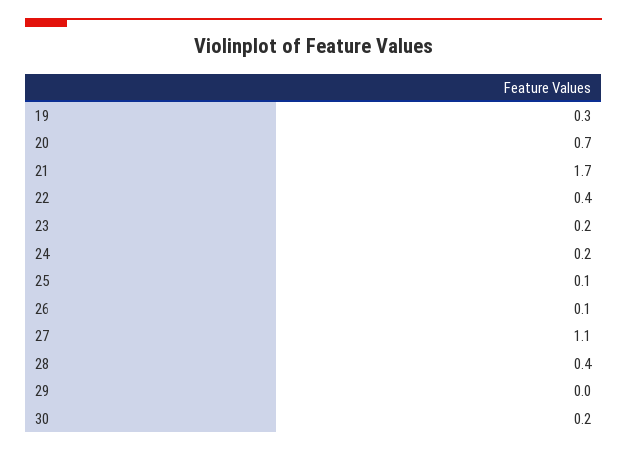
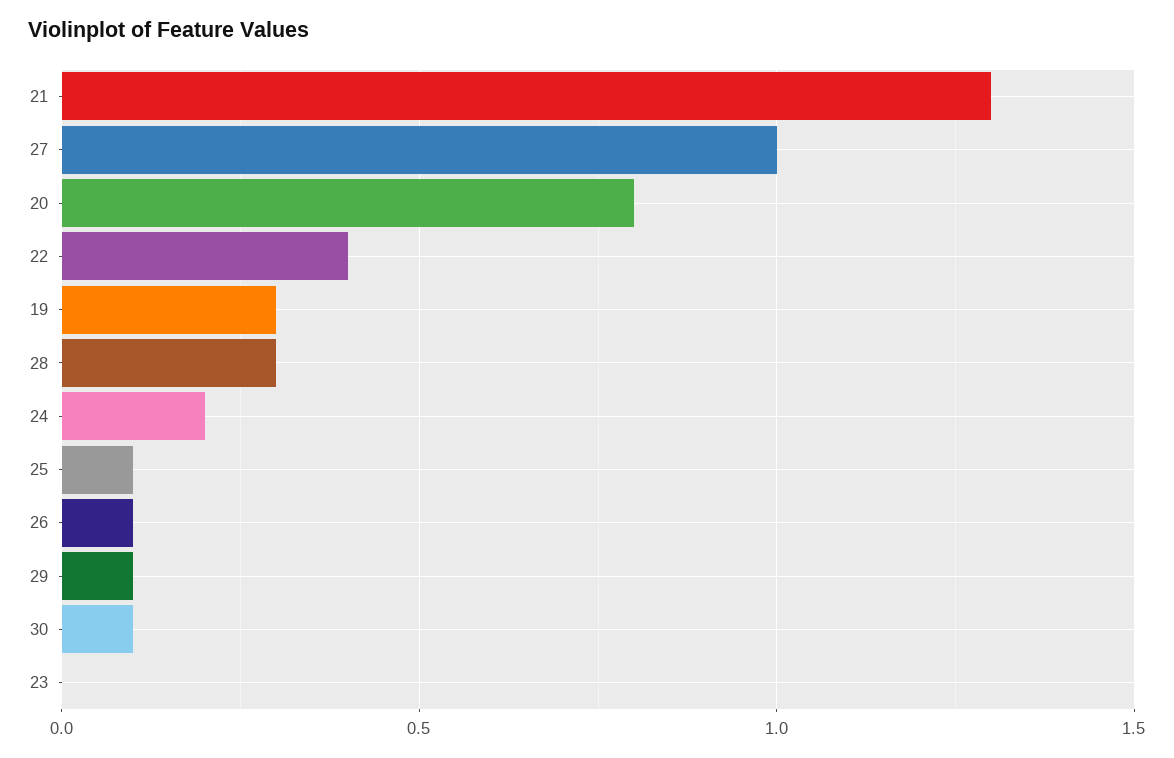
  {
    "19": 0.3,
-   "20": 0.7,
+   "20": 0.8,
-   "21": 1.7,
+   "21": 1.3,
    "22": 0.4,
-   "23": 0.2,
+   "23": 0,
    "24": 0.2,
    "25": 0.1,
    "26": 0.1,
-   "27": 1.1,
+   "27": 1,
-   "28": 0.4,
+   "28": 0.3,
-   "29": 0,
+   "29": 0.1,
-   "30": 0.2
+   "30": 0.1
  }

